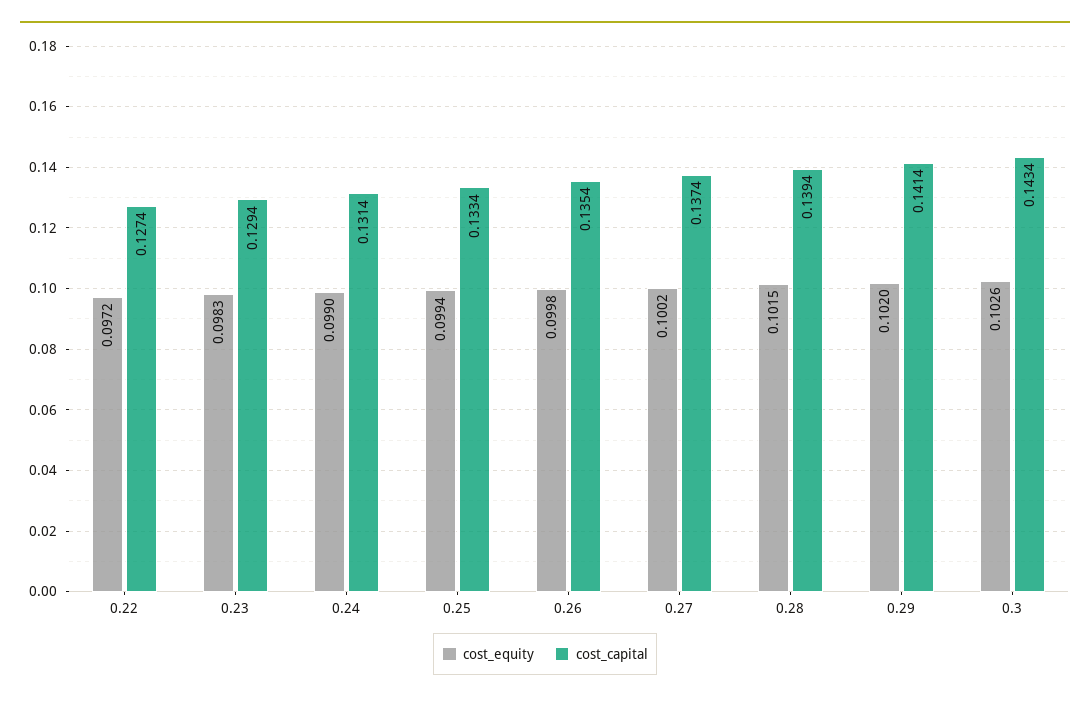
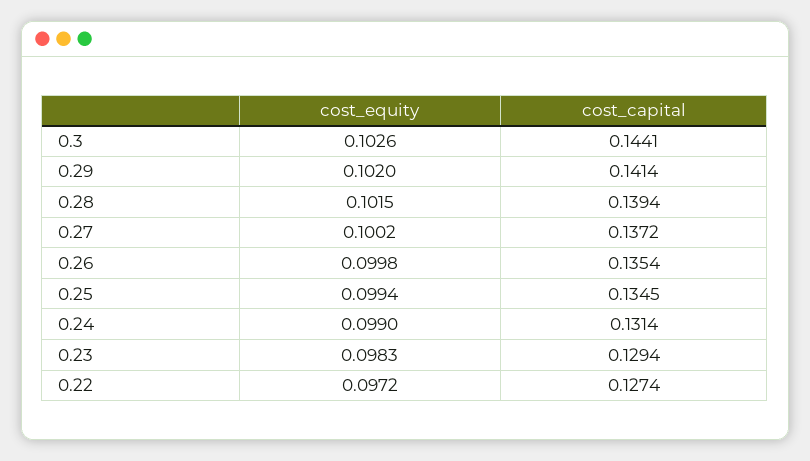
  {
    "cost_equity": {
      "0.22": 0.0972,
      "0.23": 0.0983,
      "0.24": 0.099,
      "0.25": 0.0994,
      "0.26": 0.0998,
      "0.27": 0.1002,
      "0.28": 0.1015,
      "0.29": 0.102,
      "0.3": 0.1026
    },
    "cost_capital": {
      "0.22": 0.1274,
      "0.23": 0.1294,
      "0.24": 0.1314,
-     "0.25": 0.1334,
+     "0.25": 0.1345,
      "0.26": 0.1354,
-     "0.27": 0.1374,
+     "0.27": 0.1372,
      "0.28": 0.1394,
      "0.29": 0.1414,
-     "0.3": 0.1434
+     "0.3": 0.1441
    }
  }

